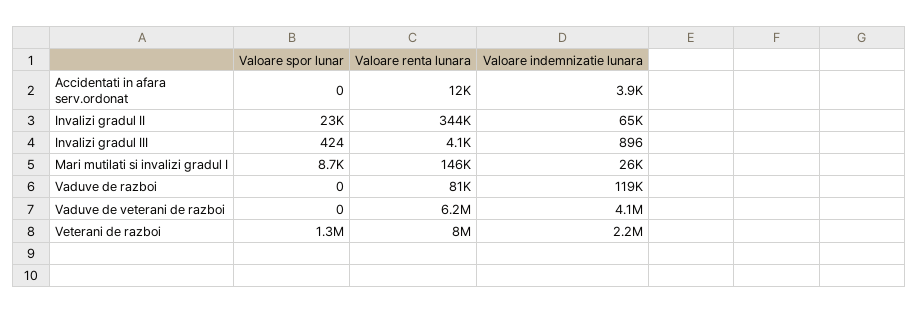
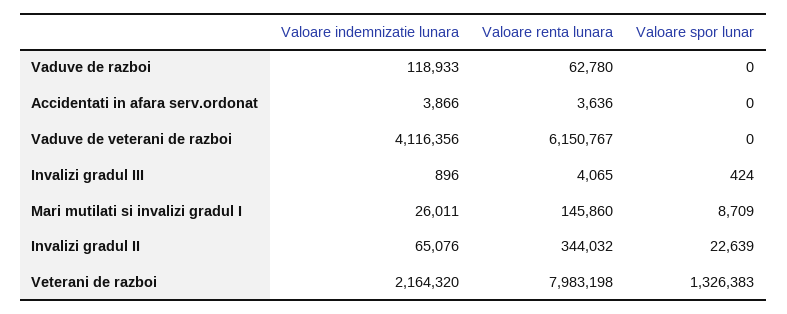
  {
    "Valoare spor lunar": {
      "Accidentati in afara serv.ordonat": 0,
      "Invalizi gradul II": 22639,
      "Invalizi gradul III": 424,
      "Mari mutilati si invalizi gradul I": 8709,
      "Vaduve de razboi": 0,
      "Vaduve de veterani de razboi": 0,
      "Veterani de razboi": 1326383
    },
    "Valoare renta lunara": {
-     "Accidentati in afara serv.ordonat": 12000,
+     "Accidentati in afara serv.ordonat": 3636,
      "Invalizi gradul II": 344032,
      "Invalizi gradul III": 4065,
      "Mari mutilati si invalizi gradul I": 145860,
-     "Vaduve de razboi": 81000,
+     "Vaduve de razboi": 62780,
      "Vaduve de veterani de razboi": 6150767,
      "Veterani de razboi": 7983198
    },
    "Valoare indemnizatie lunara": {
      "Accidentati in afara serv.ordonat": 3866,
      "Invalizi gradul II": 65076,
      "Invalizi gradul III": 896,
      "Mari mutilati si invalizi gradul I": 26011,
      "Vaduve de razboi": 118933,
      "Vaduve de veterani de razboi": 4116356,
      "Veterani de razboi": 2164320
    }
  }

